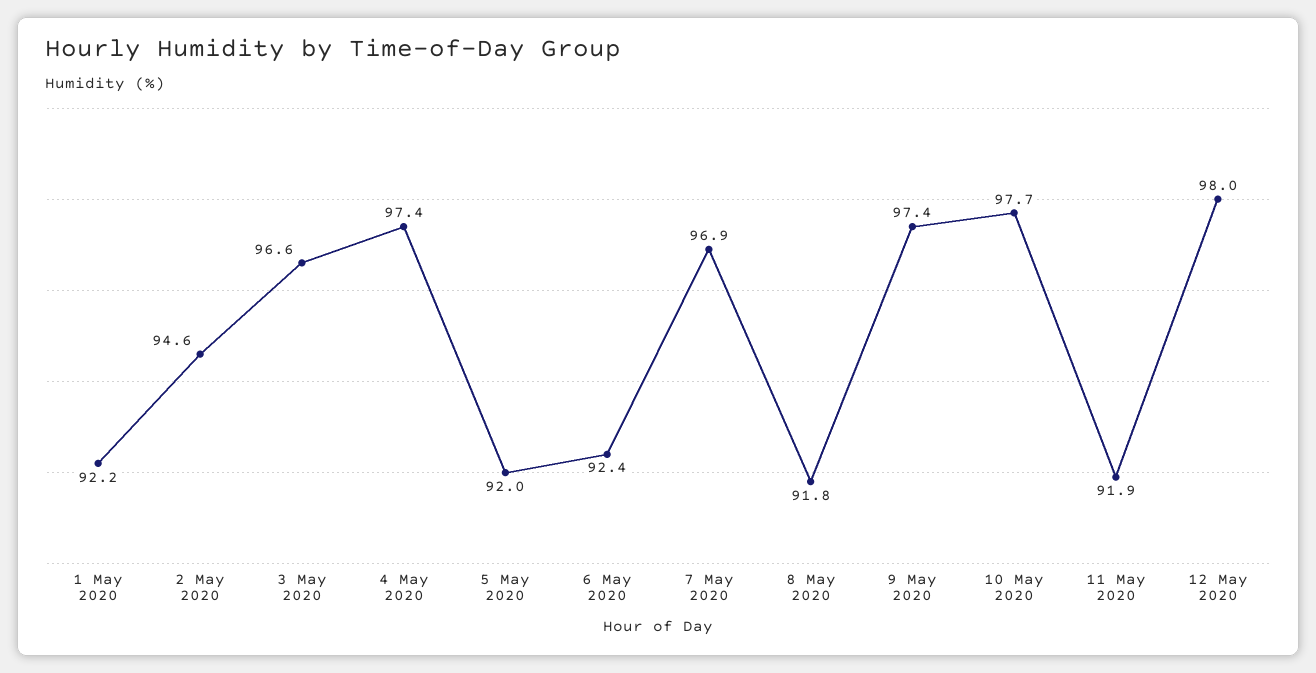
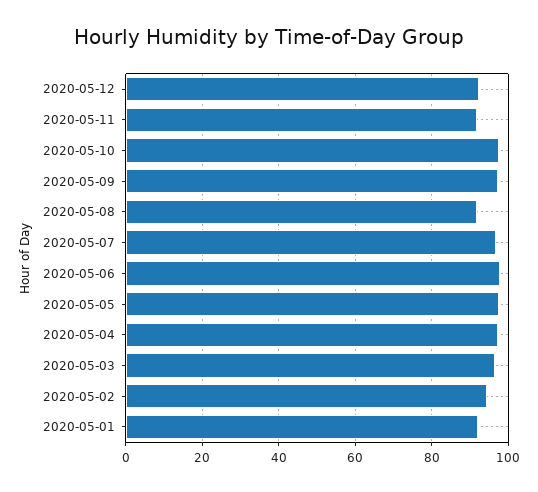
  {
    "1 May 2020": 92.2,
    "2 May 2020": 94.6,
    "3 May 2020": 96.6,
    "4 May 2020": 97.4,
-   "5 May 2020": 92,
+   "5 May 2020": 98,
-   "6 May 2020": 92.4,
+   "6 May 2020": 98,
    "7 May 2020": 96.9,
    "8 May 2020": 91.8,
    "9 May 2020": 97.4,
    "10 May 2020": 97.7,
    "11 May 2020": 91.9,
-   "12 May 2020": 98
+   "12 May 2020": 92
  }

